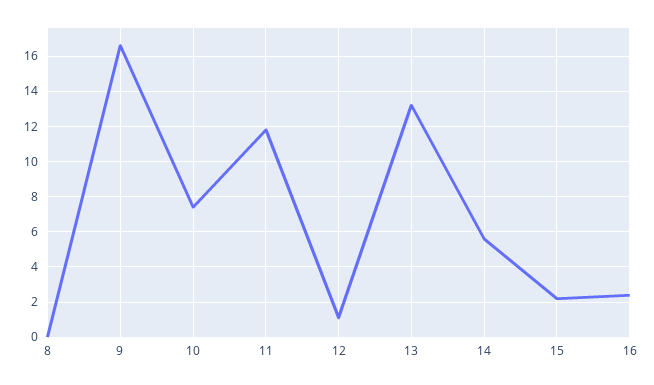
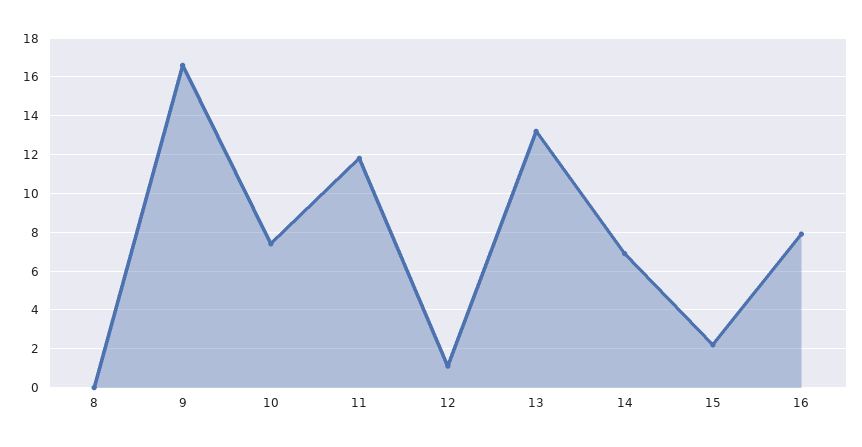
  {
    "8": 0,
    "9": 16.5,
    "10": 7.5,
    "11": 12,
    "12": 1,
    "13": 13,
-   "14": 5.5,
+   "14": 7,
    "15": 2,
-   "16": 2.5
+   "16": 8
  }

